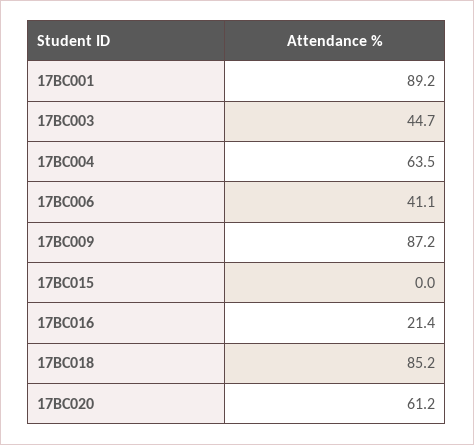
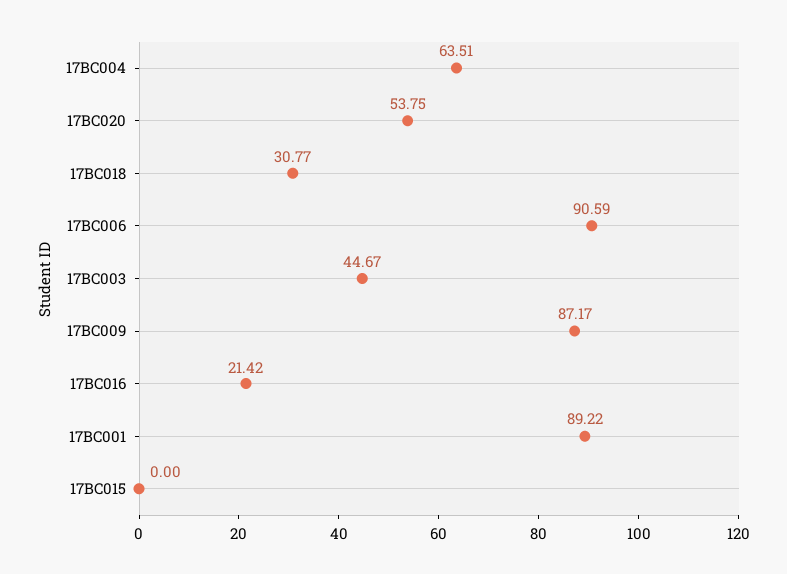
  {
    "17BC001": 89.22,
    "17BC003": 44.67,
    "17BC004": 63.51,
-   "17BC006": 41.1,
+   "17BC006": 90.59,
    "17BC009": 87.17,
    "17BC015": 0,
    "17BC016": 21.42,
-   "17BC018": 85.2,
+   "17BC018": 30.77,
-   "17BC020": 61.2
+   "17BC020": 53.75
  }

